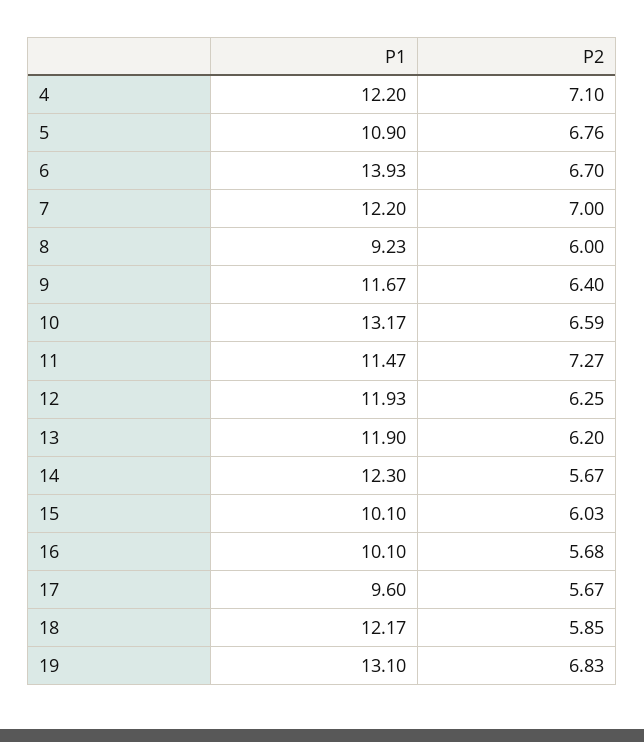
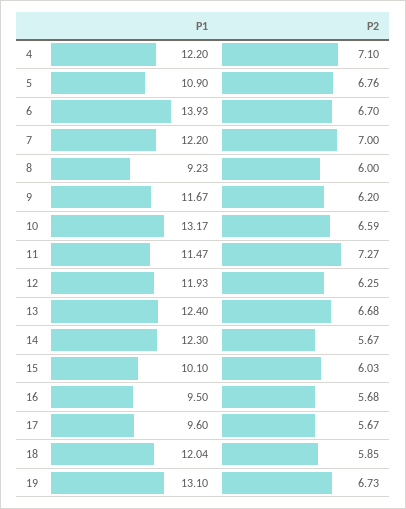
  {
    "P1": {
      "4": 12.2,
      "5": 10.9,
      "6": 13.93,
      "7": 12.2,
      "8": 9.23,
      "9": 11.67,
      "10": 13.17,
      "11": 11.47,
      "12": 11.93,
-     "13": 11.9,
+     "13": 12.4,
      "14": 12.3,
      "15": 10.1,
-     "16": 10.1,
+     "16": 9.5,
      "17": 9.6,
-     "18": 12.17,
+     "18": 12.04,
      "19": 13.1
    },
    "P2": {
      "4": 7.1,
      "5": 6.76,
      "6": 6.7,
      "7": 7,
      "8": 6,
-     "9": 6.4,
+     "9": 6.2,
      "10": 6.59,
      "11": 7.27,
      "12": 6.25,
-     "13": 6.2,
+     "13": 6.68,
      "14": 5.67,
      "15": 6.03,
      "16": 5.68,
      "17": 5.67,
      "18": 5.85,
-     "19": 6.83
+     "19": 6.73
    }
  }

